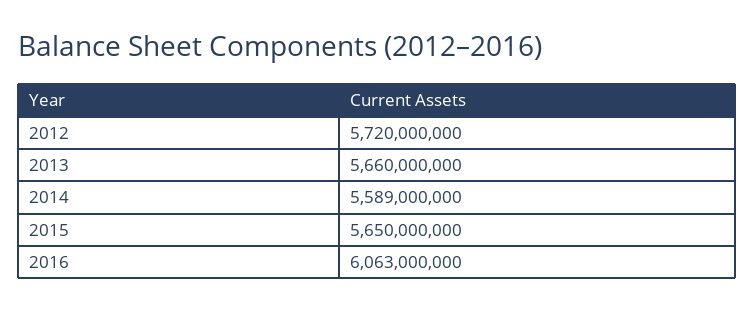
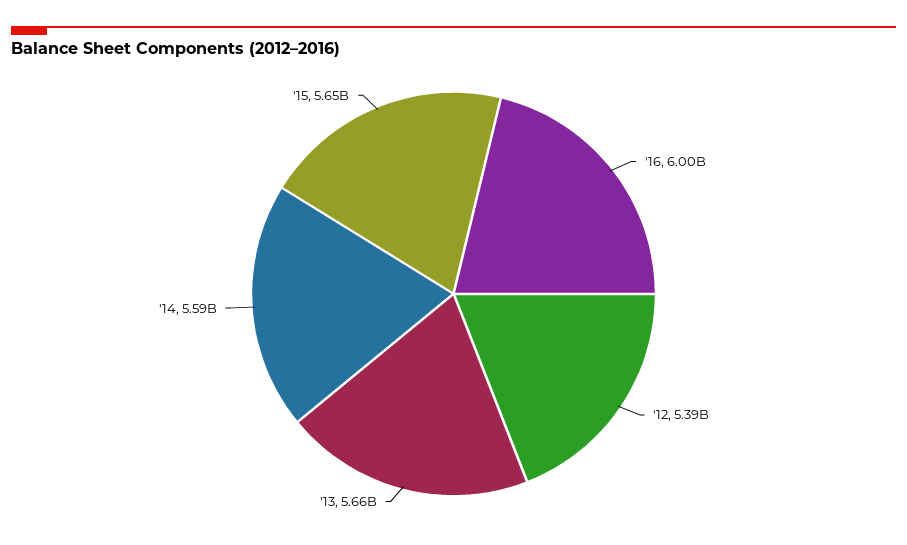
  {
-   "2012": 5720000000,
+   "2012": 5390000000,
    "2013": 5660000000,
    "2014": 5589000000,
    "2015": 5650000000,
-   "2016": 6063000000
+   "2016": 6000000000
  }

